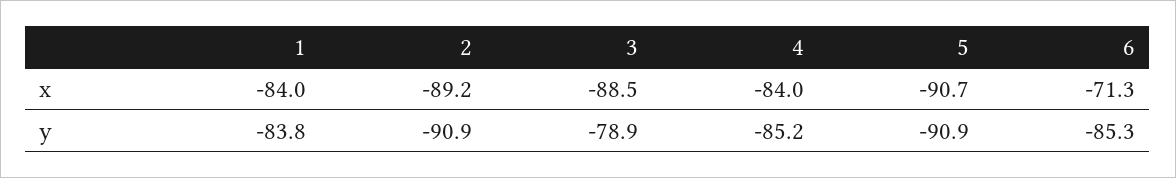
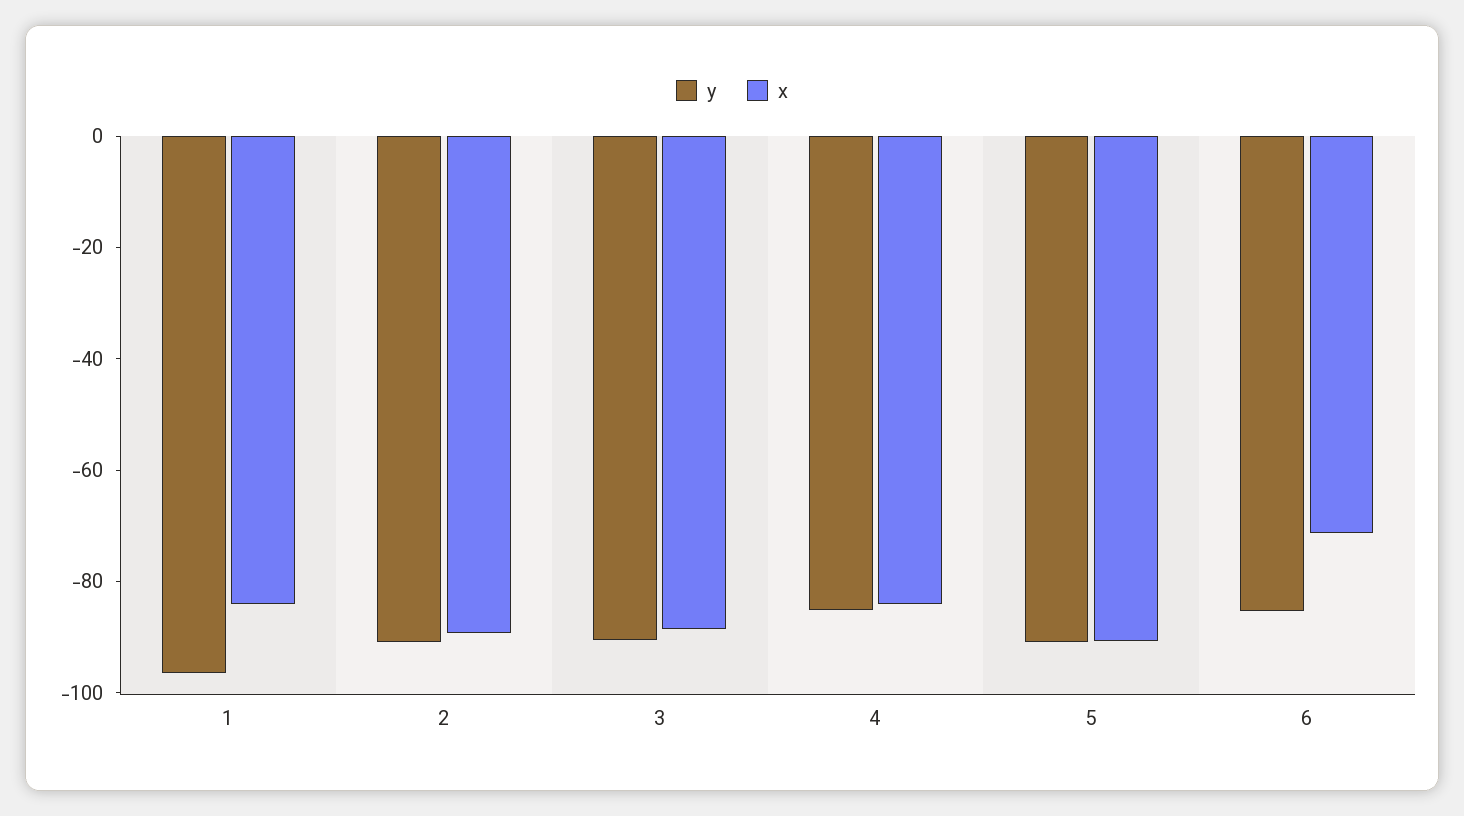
  {
    "x": {
      "1": -84,
      "2": -89.2,
      "3": -88.5,
      "4": -84,
      "5": -90.7,
      "6": -71.3
    },
    "y": {
-     "1": -83.8,
+     "1": -95,
      "2": -90.9,
-     "3": -78.9,
+     "3": -90,
      "4": -85.2,
      "5": -90.9,
      "6": -85.3
    }
  }

